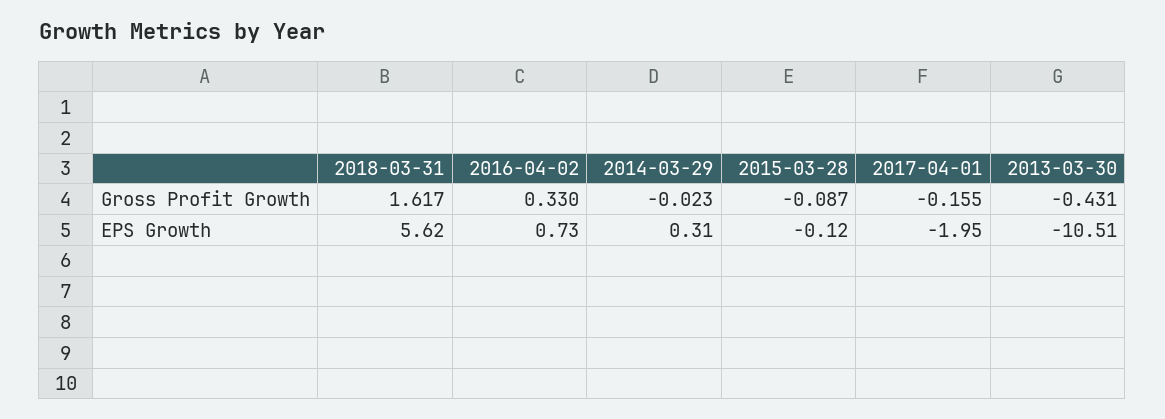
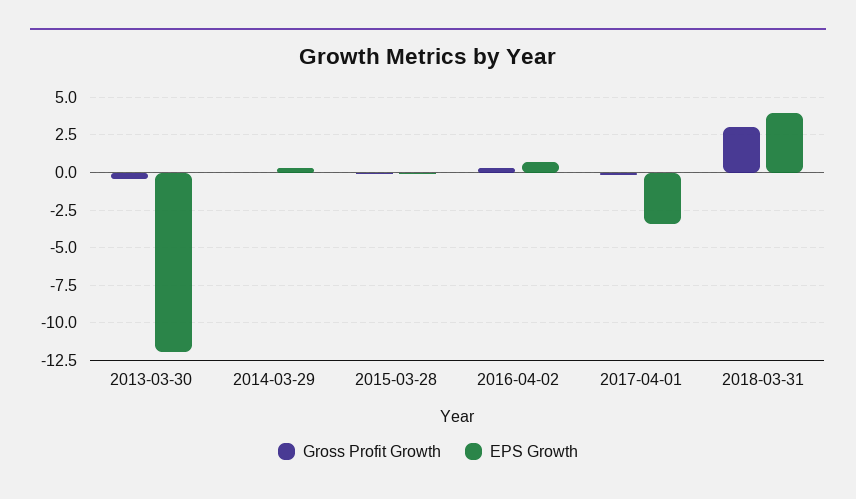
  {
    "Gross Profit Growth": {
-     "2018-03-31": 1.617,
+     "2018-03-31": 3,
      "2016-04-02": 0.33,
      "2014-03-29": -0.023,
      "2015-03-28": -0.087,
      "2017-04-01": -0.155,
      "2013-03-30": -0.431
    },
    "EPS Growth": {
-     "2018-03-31": 5.62,
+     "2018-03-31": 4,
      "2016-04-02": 0.73,
      "2014-03-29": 0.31,
      "2015-03-28": -0.12,
-     "2017-04-01": -1.95,
+     "2017-04-01": -3.5,
-     "2013-03-30": -10.51
+     "2013-03-30": -12
    }
  }

